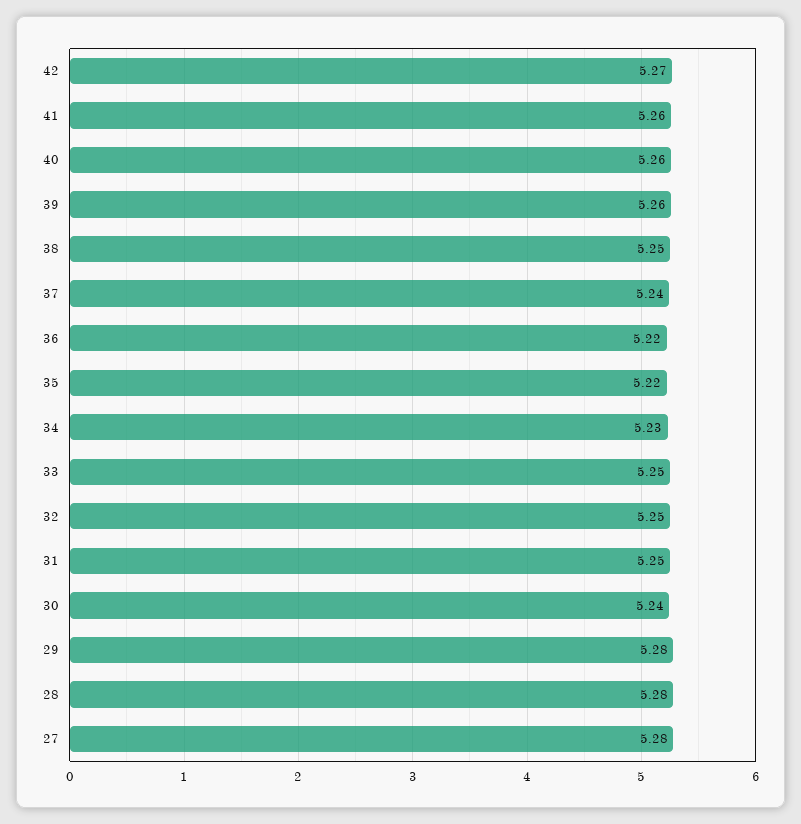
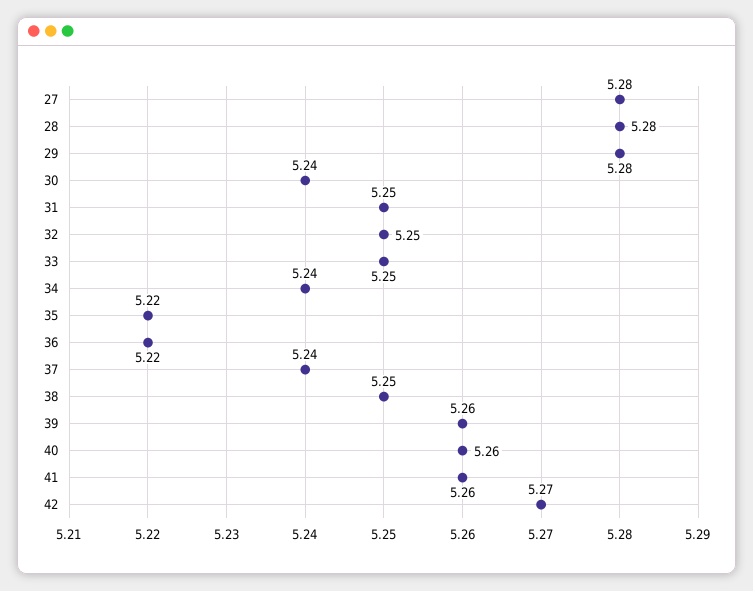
  {
    "42": 5.27,
    "41": 5.26,
    "40": 5.26,
    "39": 5.26,
    "38": 5.25,
    "37": 5.24,
    "36": 5.22,
    "35": 5.22,
-   "34": 5.23,
+   "34": 5.24,
    "33": 5.25,
    "32": 5.25,
    "31": 5.25,
    "30": 5.24,
    "29": 5.28,
    "28": 5.28,
    "27": 5.28
  }

